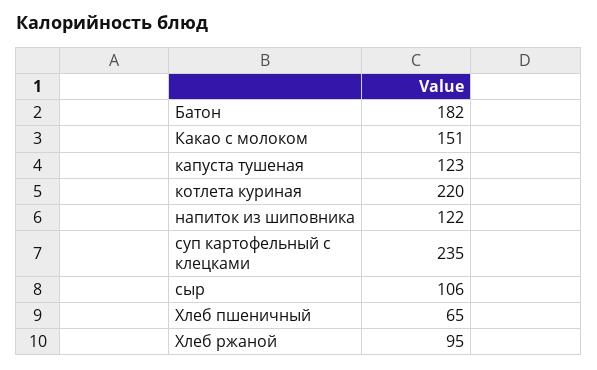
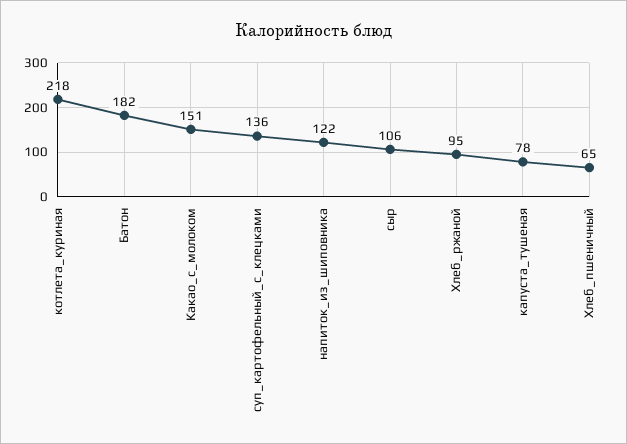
  {
    "Батон": 182,
    "Какао с молоком": 151,
-   "капуста тушеная": 123,
+   "капуста тушеная": 78,
-   "котлета куриная": 220,
+   "котлета куриная": 218,
    "напиток из шиповника": 122,
-   "суп картофельный с клецками": 235,
+   "суп картофельный с клецками": 136,
    "сыр": 106,
    "Хлеб пшеничный": 65,
    "Хлеб ржаной": 95
  }

